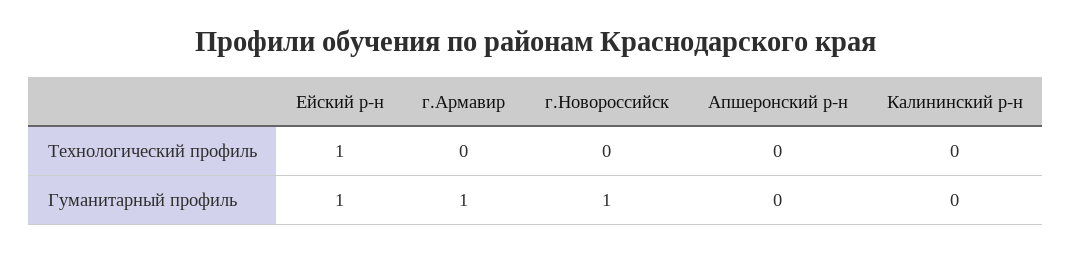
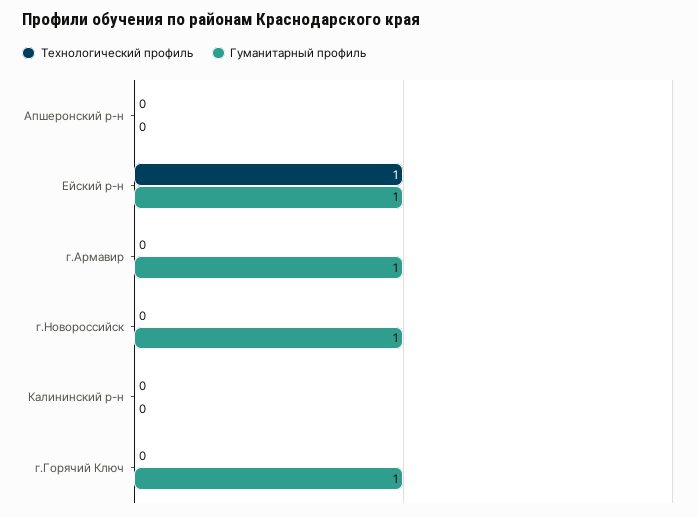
  {
    "Технологический профиль": {
      "Ейский р-н": 1,
      "г.Армавир": 0,
      "г.Новороссийск": 0,
      "Апшеронский р-н": 0,
-     "Калининский р-н": 0
+     "Калининский р-н": 0,
+     "г.Горячий Ключ": 0
    },
    "Гуманитарный профиль": {
      "Ейский р-н": 1,
      "г.Армавир": 1,
      "г.Новороссийск": 1,
      "Апшеронский р-н": 0,
-     "Калининский р-н": 0
+     "Калининский р-н": 0,
+     "г.Горячий Ключ": 1
    }
  }

